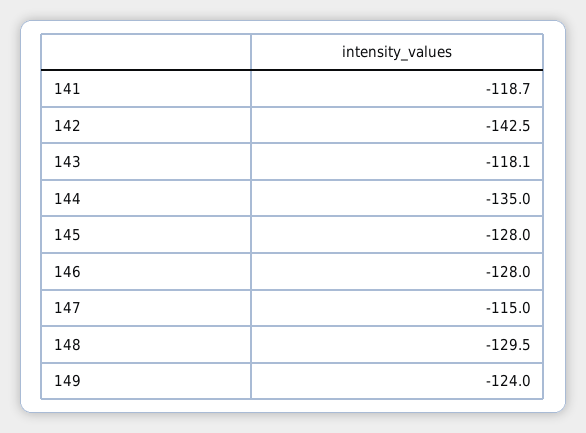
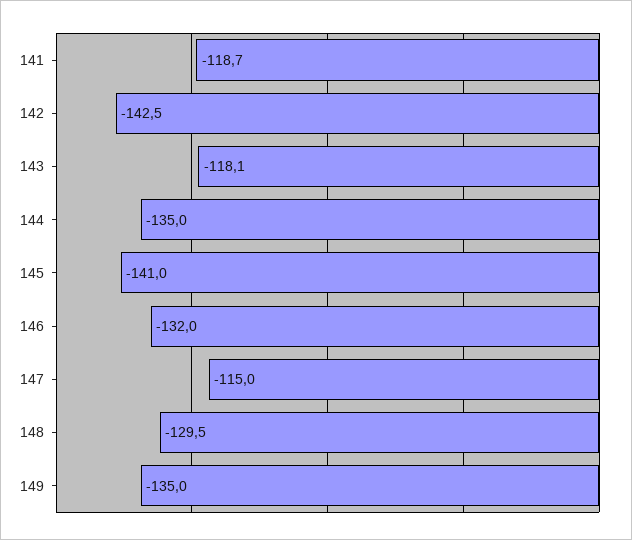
  {
    "141": -118.7,
    "142": -142.5,
    "143": -118.1,
    "144": -135,
-   "145": -128,
+   "145": -141,
-   "146": -128,
+   "146": -132,
    "147": -115,
    "148": -129.5,
-   "149": -124
+   "149": -135
  }

